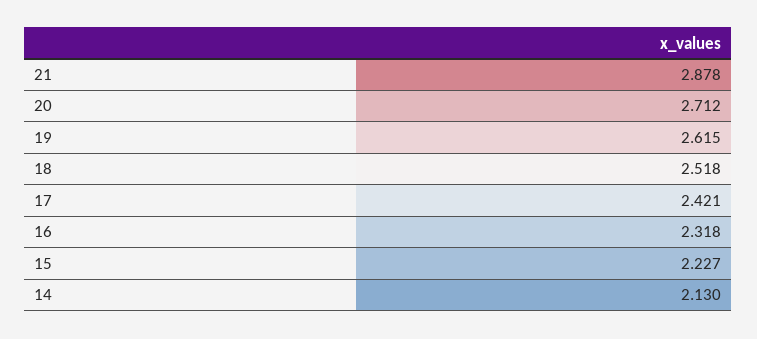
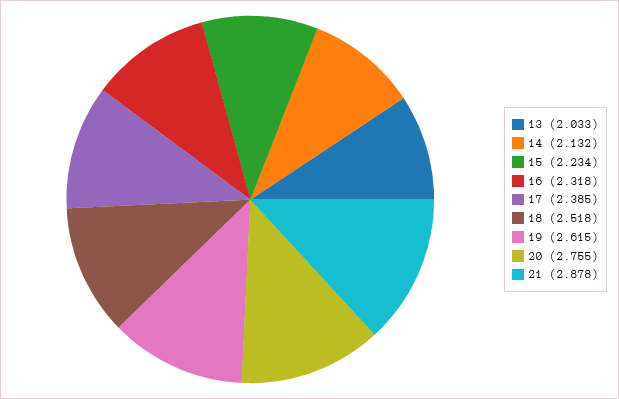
  {
    "21": 2.878,
-   "20": 2.712,
+   "20": 2.755,
    "19": 2.615,
    "18": 2.518,
-   "17": 2.421,
+   "17": 2.385,
    "16": 2.318,
-   "15": 2.227,
+   "15": 2.234,
-   "14": 2.13
+   "14": 2.132,
+   "13": 2.033
  }

